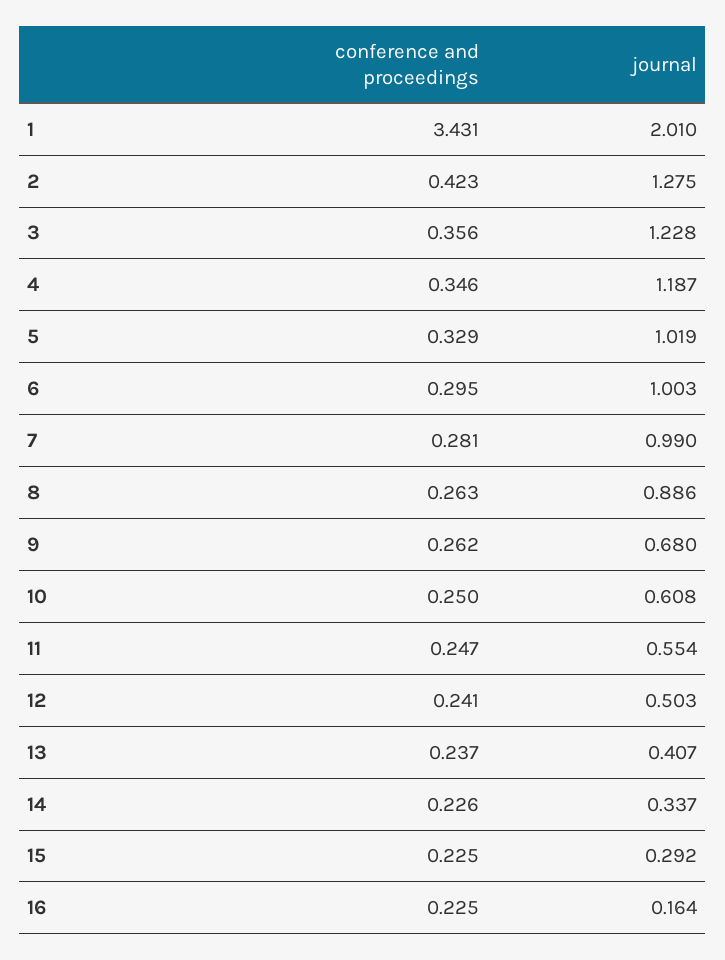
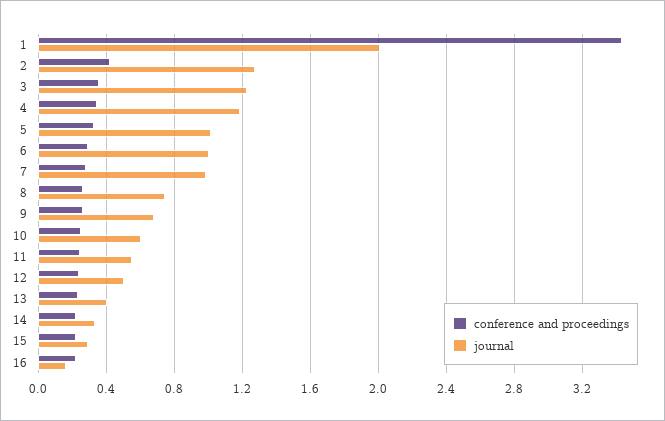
  {
    "conference and proceedings": {
      "1": 3.431,
      "2": 0.423,
      "3": 0.356,
      "4": 0.346,
      "5": 0.329,
      "6": 0.295,
      "7": 0.281,
      "8": 0.263,
      "9": 0.262,
      "10": 0.25,
      "11": 0.247,
      "12": 0.241,
      "13": 0.237,
      "14": 0.226,
      "15": 0.225,
      "16": 0.225
    },
    "journal": {
      "1": 2.01,
      "2": 1.275,
      "3": 1.228,
      "4": 1.187,
      "5": 1.019,
      "6": 1.003,
      "7": 0.99,
-     "8": 0.886,
+     "8": 0.75,
      "9": 0.68,
      "10": 0.608,
      "11": 0.554,
      "12": 0.503,
      "13": 0.407,
      "14": 0.337,
      "15": 0.292,
      "16": 0.164
    }
  }

